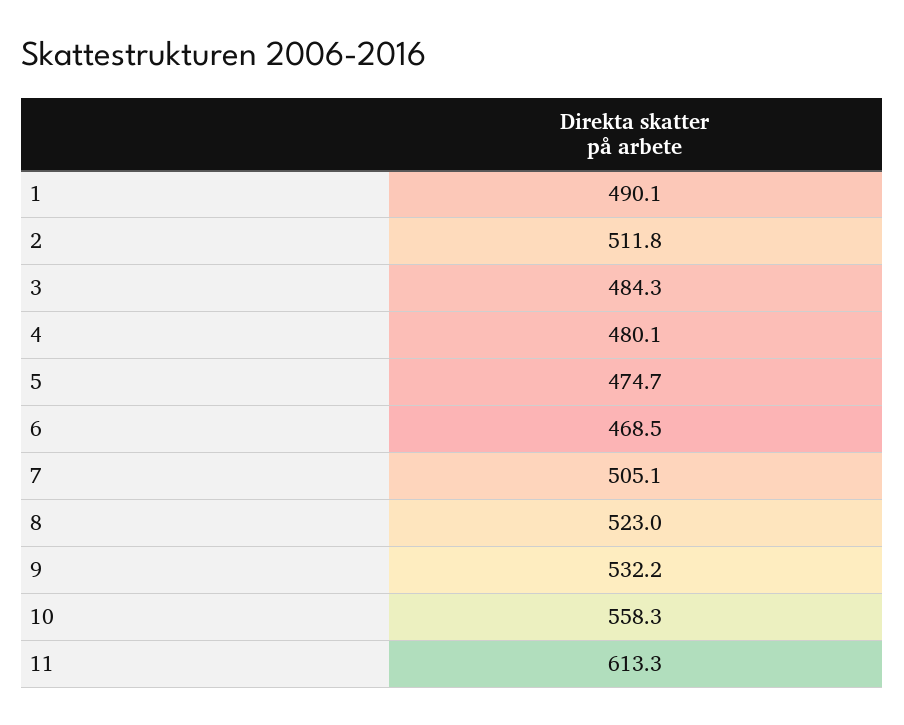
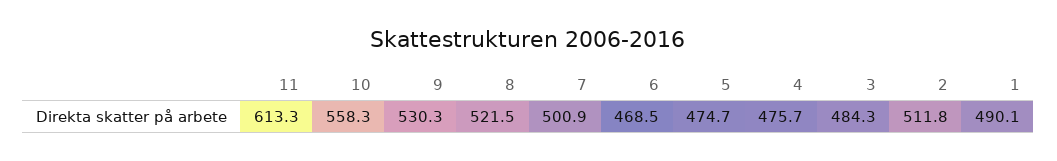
  {
    "1": 490.1,
    "2": 511.8,
    "3": 484.3,
-   "4": 480.1,
+   "4": 475.7,
    "5": 474.7,
    "6": 468.5,
-   "7": 505.1,
+   "7": 500.9,
-   "8": 523,
+   "8": 521.5,
-   "9": 532.2,
+   "9": 530.3,
    "10": 558.3,
    "11": 613.3
  }

